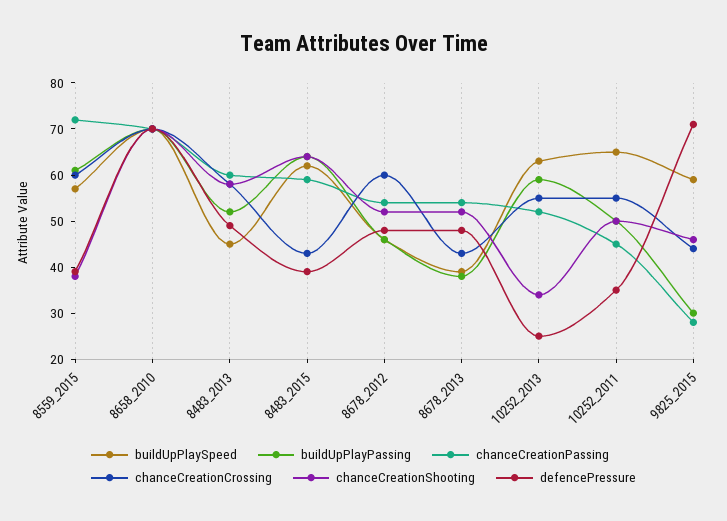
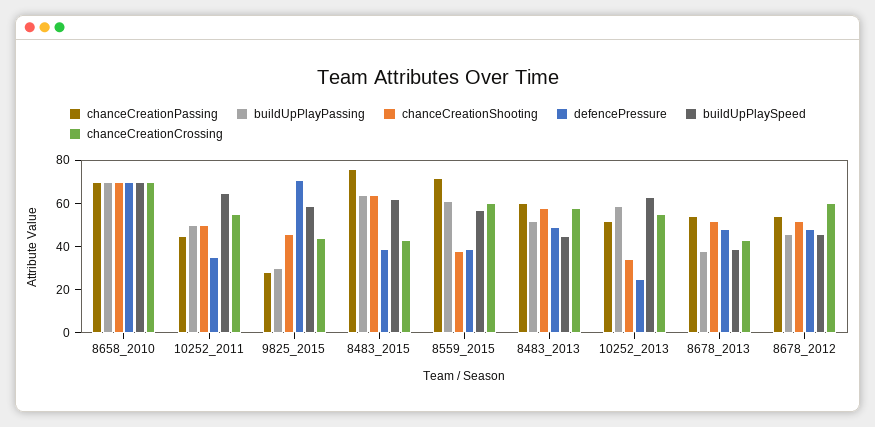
  {
    "buildUpPlaySpeed": {
      "8559_2015": 55,
      "8658_2010": 70,
      "8483_2013": 45,
      "8483_2015": 60,
      "8678_2012": 45,
      "8678_2013": 40,
      "10252_2013": 65,
      "10252_2011": 65,
      "9825_2015": 60
    },
    "buildUpPlayPassing": {
      "8559_2015": 60,
      "8658_2010": 70,
      "8483_2013": 50,
      "8483_2015": 65,
      "8678_2012": 45,
      "8678_2013": 40,
      "10252_2013": 60,
      "10252_2011": 50,
      "9825_2015": 30
    },
    "chanceCreationPassing": {
      "8559_2015": 70,
      "8658_2010": 70,
      "8483_2013": 60,
-     "8483_2015": 60,
+     "8483_2015": 75,
      "8678_2012": 55,
      "8678_2013": 55,
      "10252_2013": 50,
      "10252_2011": 45,
      "9825_2015": 30
    },
    "chanceCreationCrossing": {
      "8559_2015": 60,
      "8658_2010": 70,
      "8483_2013": 60,
      "8483_2015": 45,
      "8678_2012": 60,
      "8678_2013": 45,
      "10252_2013": 55,
      "10252_2011": 55,
      "9825_2015": 45
    },
    "chanceCreationShooting": {
      "8559_2015": 40,
      "8658_2010": 70,
      "8483_2013": 60,
      "8483_2015": 65,
      "8678_2012": 50,
      "8678_2013": 50,
      "10252_2013": 35,
      "10252_2011": 50,
      "9825_2015": 45
    },
    "defencePressure": {
      "8559_2015": 40,
      "8658_2010": 70,
      "8483_2013": 50,
      "8483_2015": 40,
      "8678_2012": 50,
      "8678_2013": 50,
      "10252_2013": 25,
      "10252_2011": 35,
      "9825_2015": 70
    }
  }

